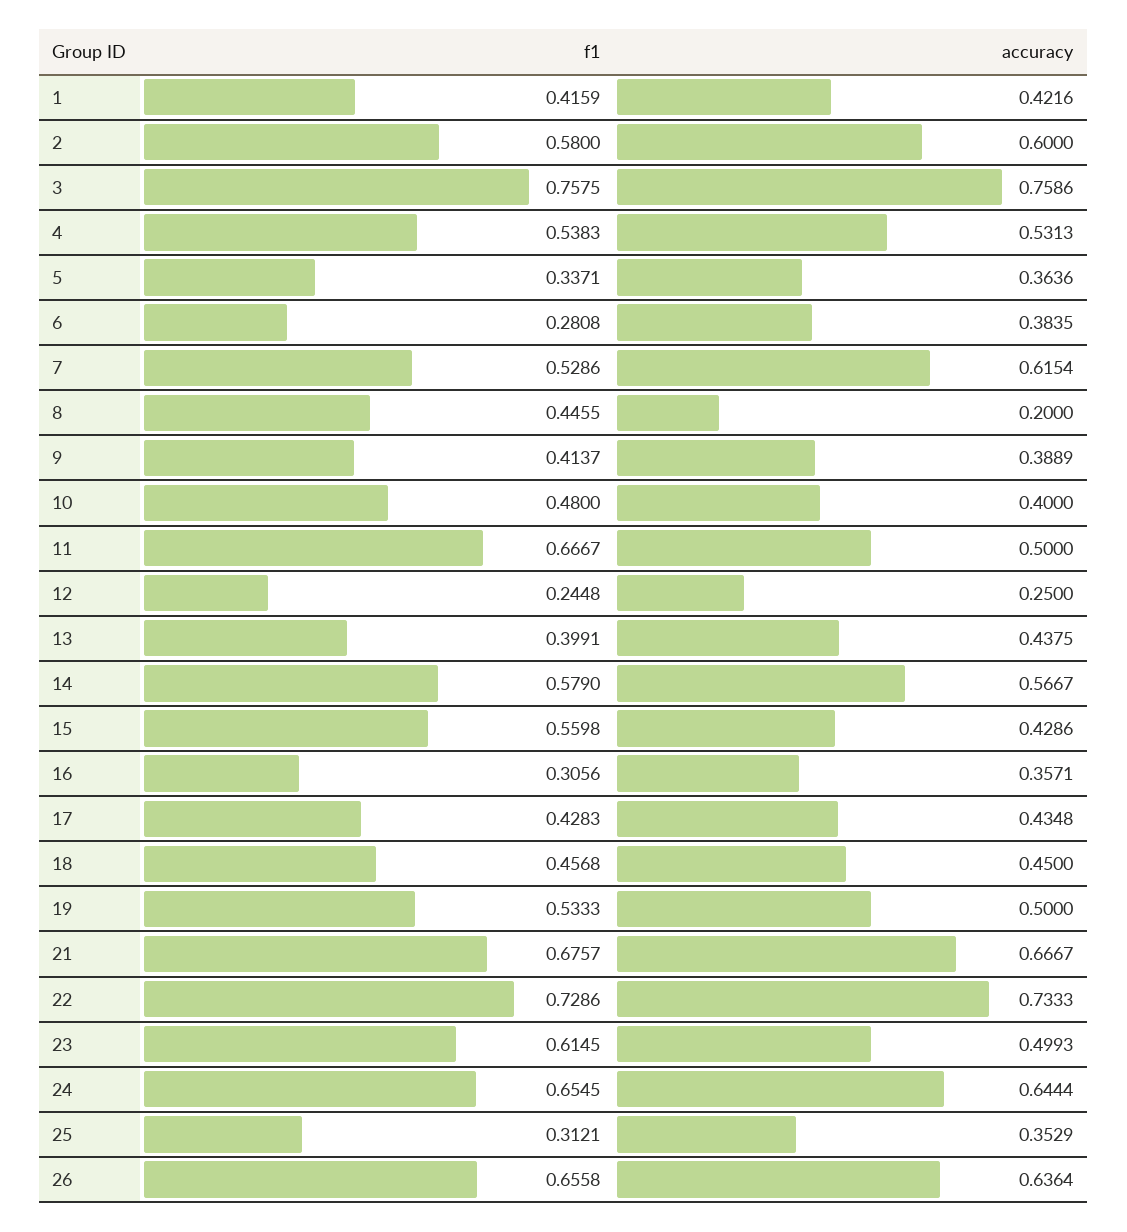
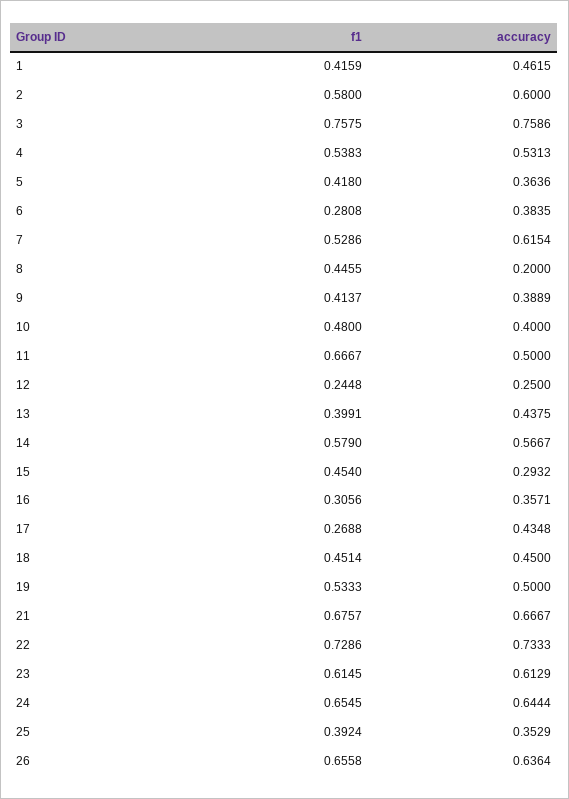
  {
    "f1": {
      "1": 0.4159,
      "2": 0.58,
      "3": 0.7575,
      "4": 0.5383,
-     "5": 0.3371,
+     "5": 0.418,
      "6": 0.2808,
      "7": 0.5286,
      "8": 0.4455,
      "9": 0.4137,
      "10": 0.48,
      "11": 0.6667,
      "12": 0.2448,
      "13": 0.3991,
      "14": 0.579,
-     "15": 0.5598,
+     "15": 0.454,
      "16": 0.3056,
-     "17": 0.4283,
+     "17": 0.2688,
-     "18": 0.4568,
+     "18": 0.4514,
      "19": 0.5333,
      "21": 0.6757,
      "22": 0.7286,
      "23": 0.6145,
      "24": 0.6545,
-     "25": 0.3121,
+     "25": 0.3924,
      "26": 0.6558
    },
    "accuracy": {
-     "1": 0.4216,
+     "1": 0.4615,
      "2": 0.6,
      "3": 0.7586,
      "4": 0.5313,
      "5": 0.3636,
      "6": 0.3835,
      "7": 0.6154,
      "8": 0.2,
      "9": 0.3889,
      "10": 0.4,
      "11": 0.5,
      "12": 0.25,
      "13": 0.4375,
      "14": 0.5667,
-     "15": 0.4286,
+     "15": 0.2932,
      "16": 0.3571,
      "17": 0.4348,
      "18": 0.45,
      "19": 0.5,
      "21": 0.6667,
      "22": 0.7333,
-     "23": 0.4993,
+     "23": 0.6129,
      "24": 0.6444,
      "25": 0.3529,
      "26": 0.6364
    }
  }

